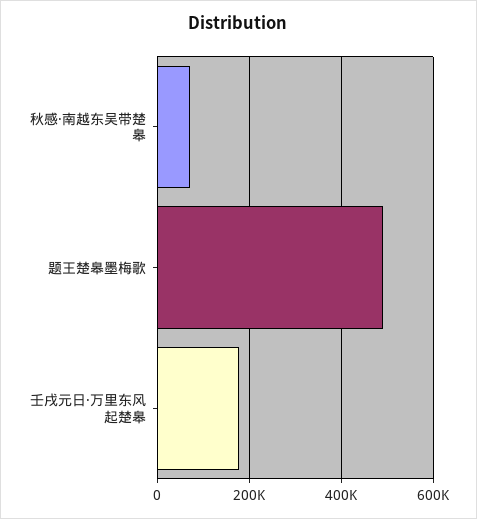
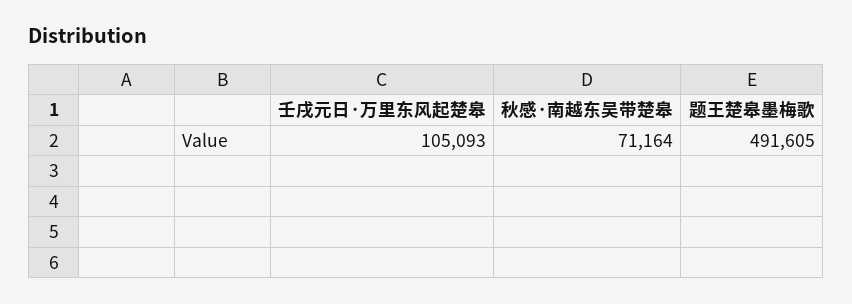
  {
    "秋感·南越东吴带楚皋": 71164,
    "题王楚皋墨梅歌": 491605,
-   "壬戌元日·万里东风起楚皋": 180000
+   "壬戌元日·万里东风起楚皋": 105093
  }

